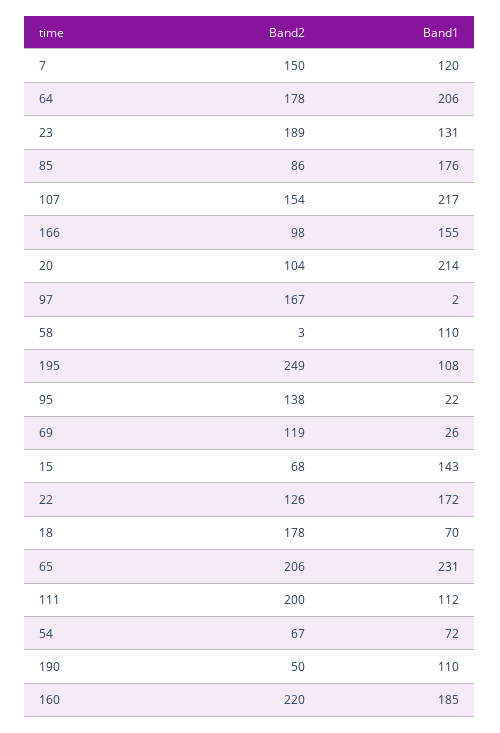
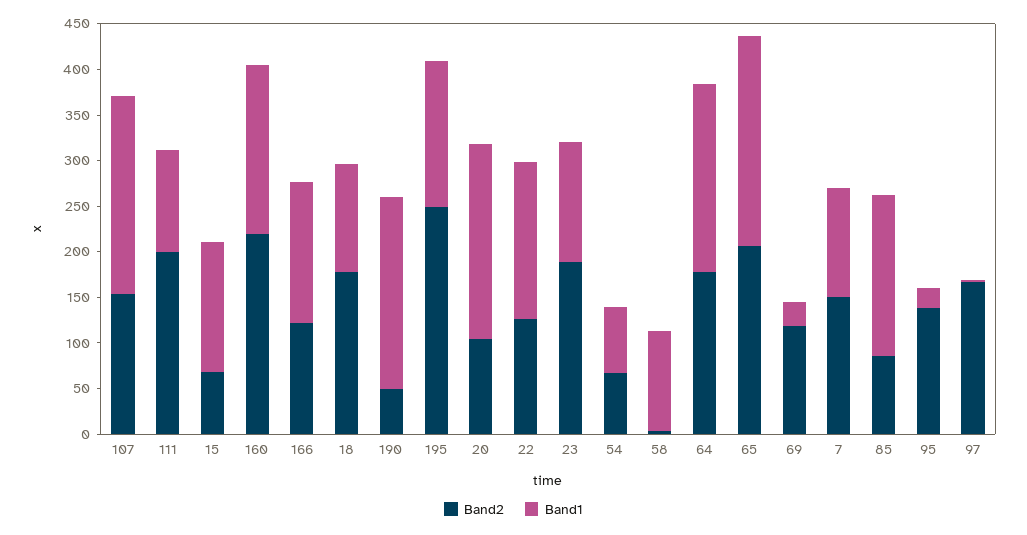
  {
    "Band2": {
      "7": 150,
      "64": 178,
      "23": 189,
      "85": 86,
      "107": 154,
-     "166": 98,
+     "166": 120,
      "20": 104,
      "97": 167,
      "58": 3,
      "195": 249,
      "95": 138,
      "69": 119,
      "15": 68,
      "22": 126,
      "18": 178,
      "65": 206,
      "111": 200,
      "54": 67,
      "190": 50,
      "160": 220
    },
    "Band1": {
      "7": 120,
      "64": 206,
      "23": 131,
      "85": 176,
      "107": 217,
      "166": 155,
      "20": 214,
      "97": 2,
      "58": 110,
-     "195": 108,
+     "195": 160,
      "95": 22,
      "69": 26,
      "15": 143,
      "22": 172,
-     "18": 70,
+     "18": 120,
      "65": 231,
      "111": 112,
      "54": 72,
-     "190": 110,
+     "190": 210,
      "160": 185
    }
  }

